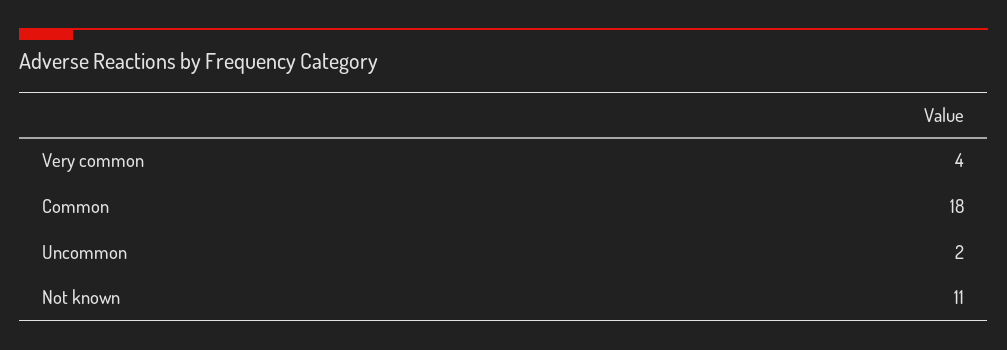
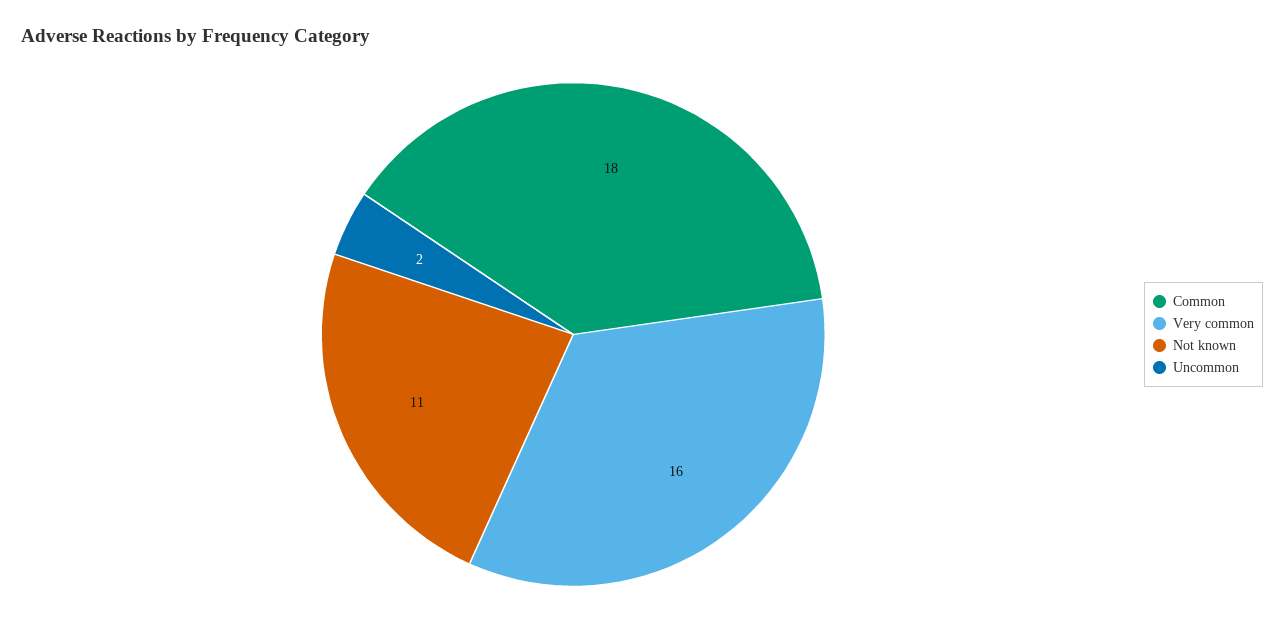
  {
-   "Very common": 4,
+   "Very common": 16,
    "Common": 18,
    "Uncommon": 2,
    "Not known": 11
  }

